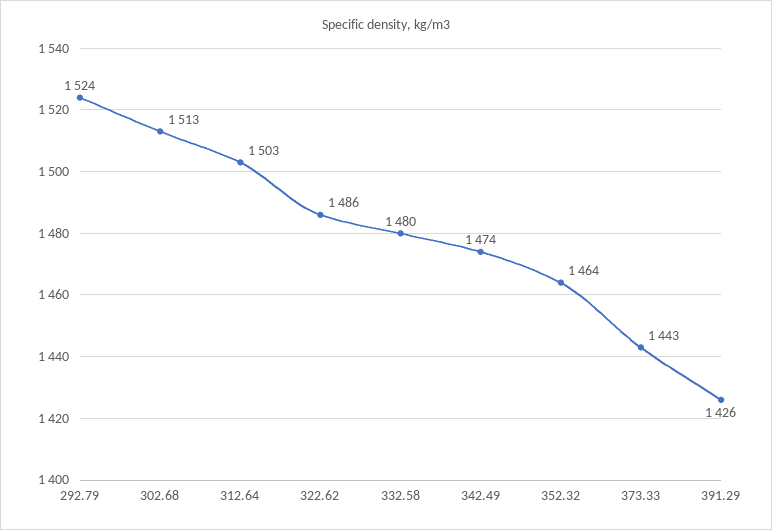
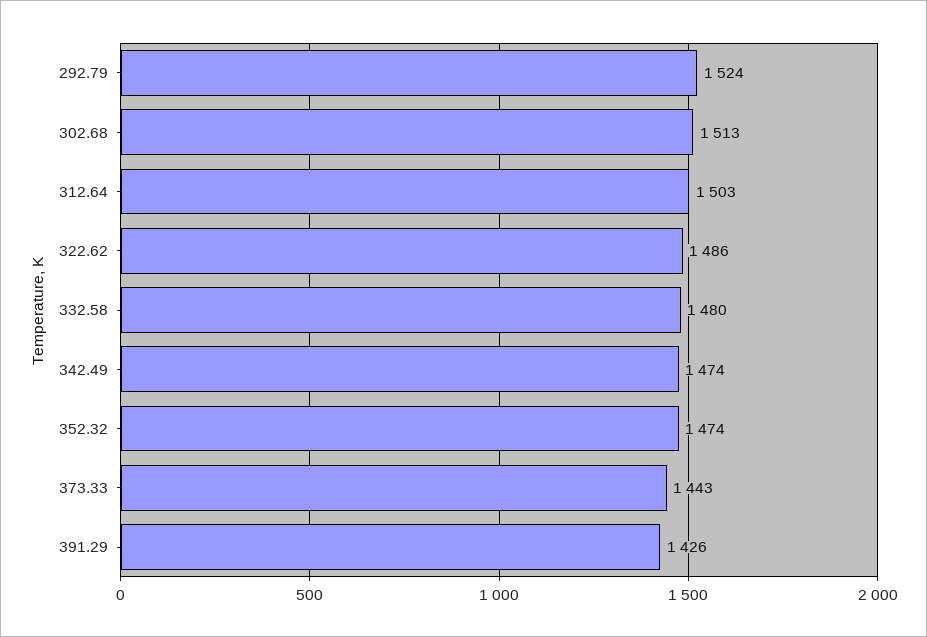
  {
    "292.79": 1524,
    "302.68": 1513,
    "312.64": 1503,
    "322.62": 1486,
    "332.58": 1480,
    "342.49": 1474,
-   "352.32": 1464,
+   "352.32": 1474,
    "373.33": 1443,
    "391.29": 1426
  }

